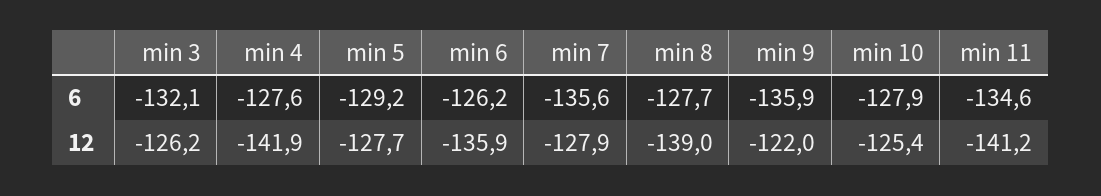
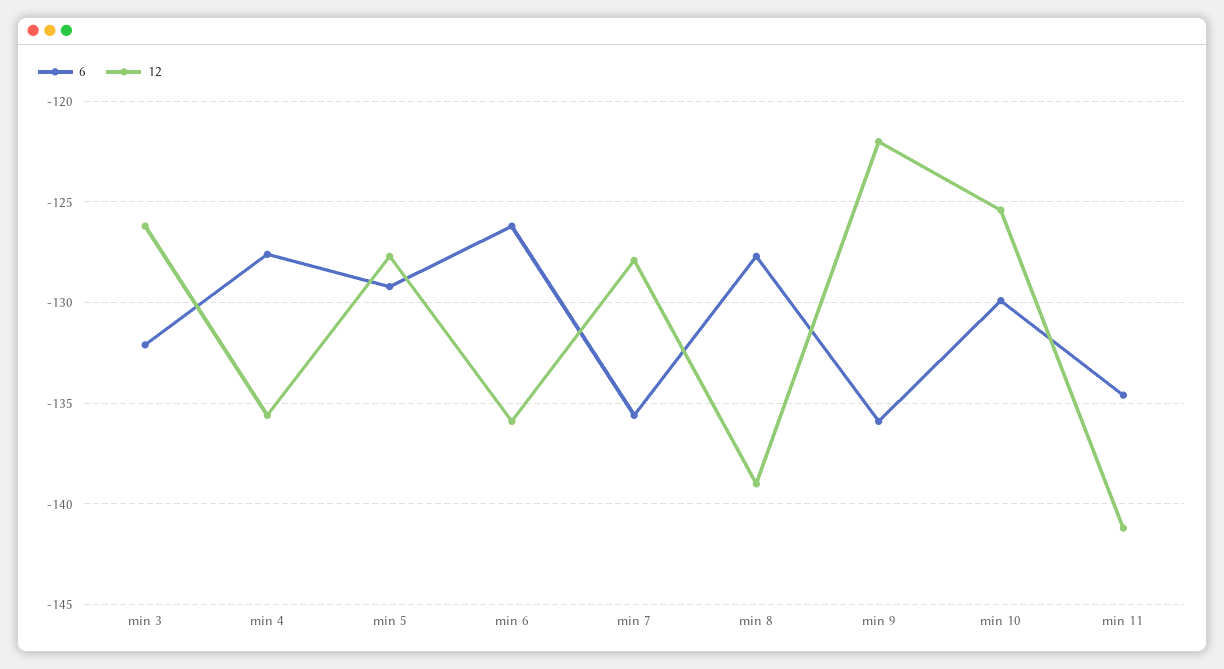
  {
    "6": {
      "min 3": -132.1,
      "min 4": -127.6,
      "min 5": -129.2,
      "min 6": -126.2,
      "min 7": -135.6,
      "min 8": -127.7,
      "min 9": -135.9,
-     "min 10": -127.9,
+     "min 10": -130,
      "min 11": -134.6
    },
    "12": {
      "min 3": -126.2,
-     "min 4": -141.9,
+     "min 4": -135.5,
      "min 5": -127.7,
      "min 6": -135.9,
      "min 7": -127.9,
      "min 8": -139,
      "min 9": -122,
      "min 10": -125.4,
      "min 11": -141.2
    }
  }

